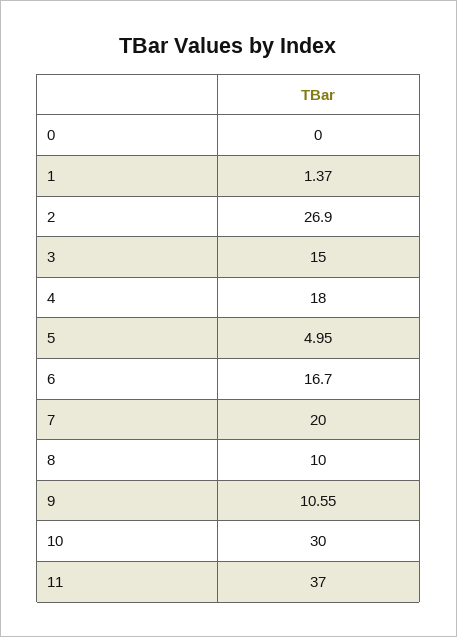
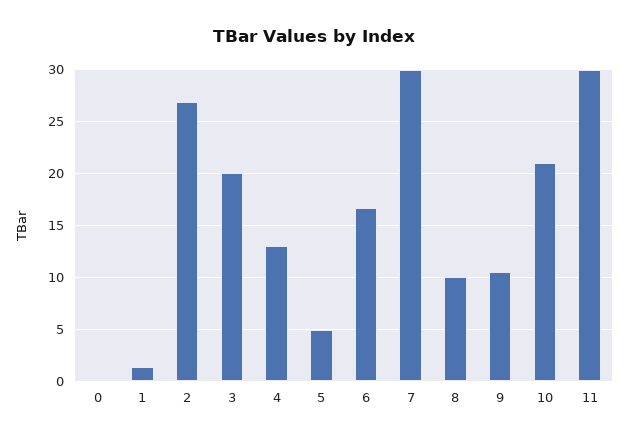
  {
    "0": 0,
    "1": 1.37,
    "2": 26.9,
-   "3": 15,
+   "3": 20,
-   "4": 18,
+   "4": 13,
    "5": 4.95,
    "6": 16.7,
-   "7": 20,
+   "7": 30,
    "8": 10,
    "9": 10.55,
-   "10": 30,
+   "10": 21,
-   "11": 37
+   "11": 30
  }

